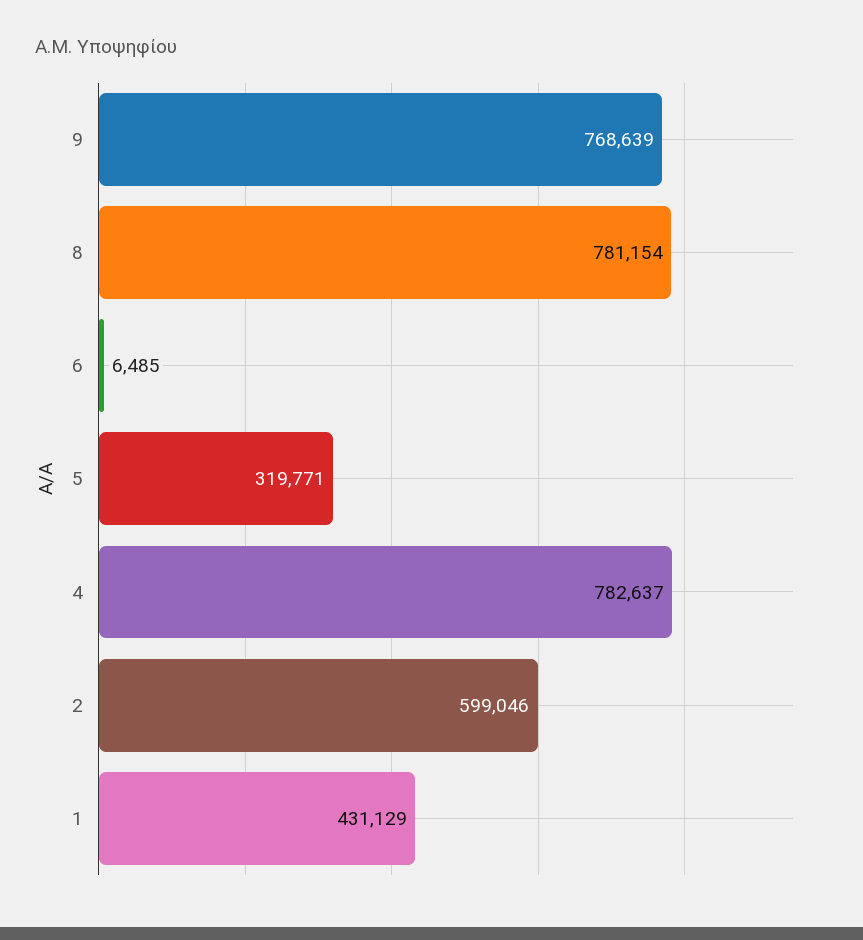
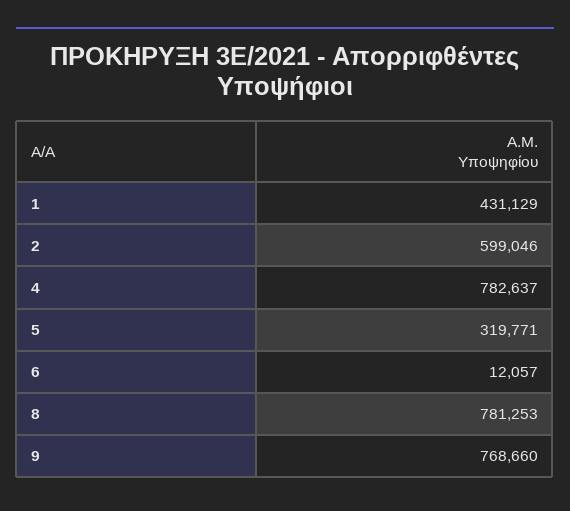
  {
-   "9": 768639,
+   "9": 768660,
-   "8": 781154,
+   "8": 781253,
-   "6": 6485,
+   "6": 12057,
    "5": 319771,
    "4": 782637,
    "2": 599046,
    "1": 431129
  }

